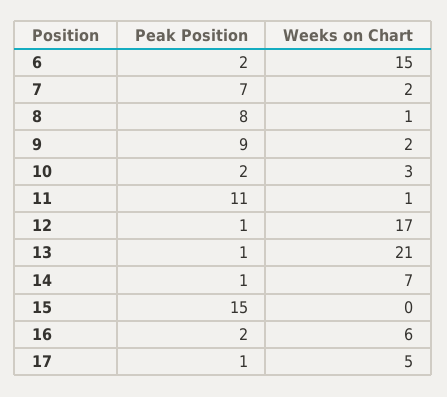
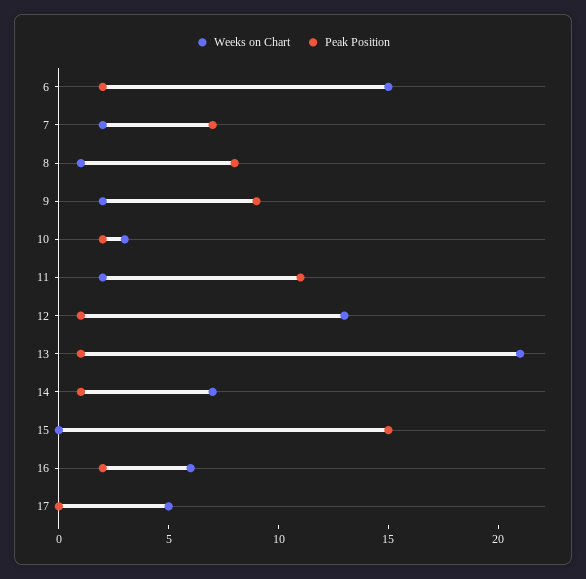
  {
    "Peak Position": {
      "6": 2,
      "7": 7,
      "8": 8,
      "9": 9,
      "10": 2,
      "11": 11,
      "12": 1,
      "13": 1,
      "14": 1,
      "15": 15,
      "16": 2,
-     "17": 1
+     "17": 0
    },
    "Weeks on Chart": {
      "6": 15,
      "7": 2,
      "8": 1,
      "9": 2,
      "10": 3,
-     "11": 1,
+     "11": 2,
-     "12": 17,
+     "12": 13,
      "13": 21,
      "14": 7,
      "15": 0,
      "16": 6,
      "17": 5
    }
  }

